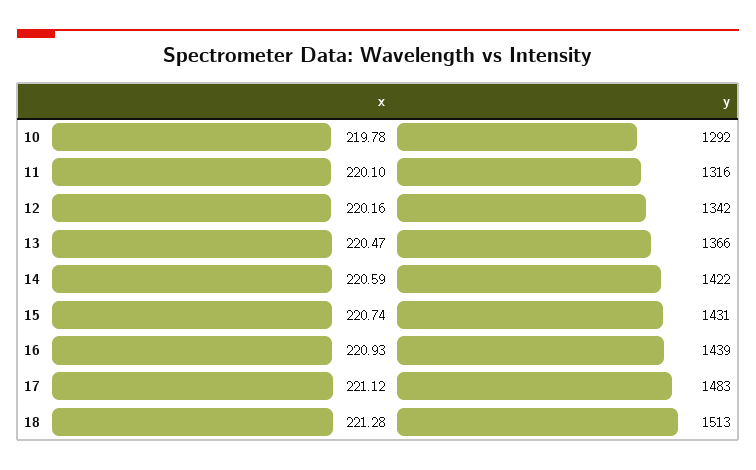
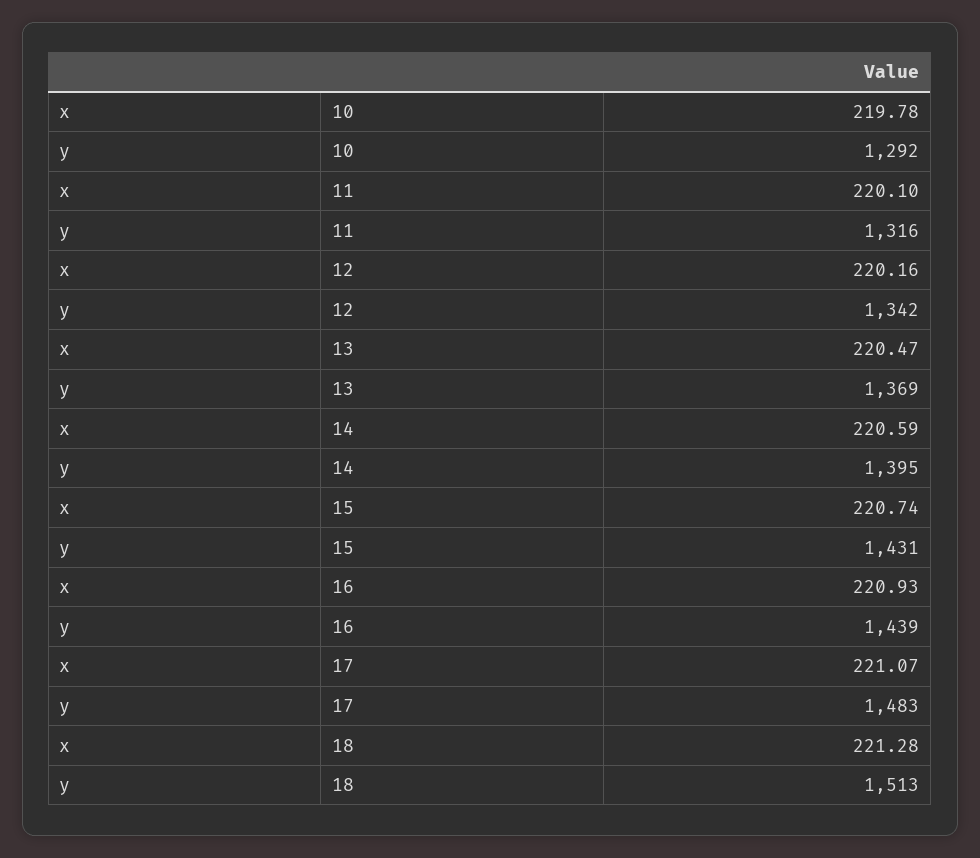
  {
    "x": {
      "10": 219.78,
      "11": 220.1,
      "12": 220.16,
      "13": 220.47,
      "14": 220.59,
      "15": 220.74,
      "16": 220.93,
-     "17": 221.12,
+     "17": 221.07,
      "18": 221.28
    },
    "y": {
      "10": 1292,
      "11": 1316,
      "12": 1342,
-     "13": 1366,
+     "13": 1369,
-     "14": 1422,
+     "14": 1395,
      "15": 1431,
      "16": 1439,
      "17": 1483,
      "18": 1513
    }
  }

